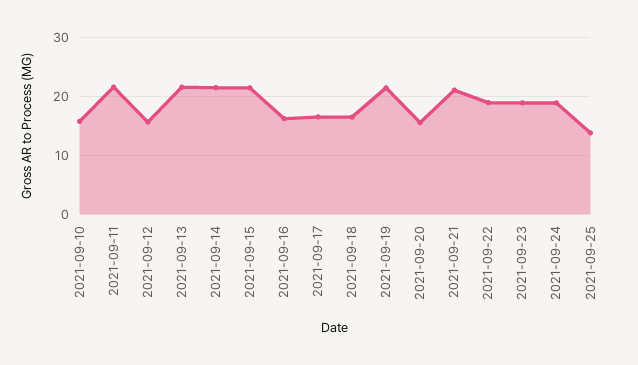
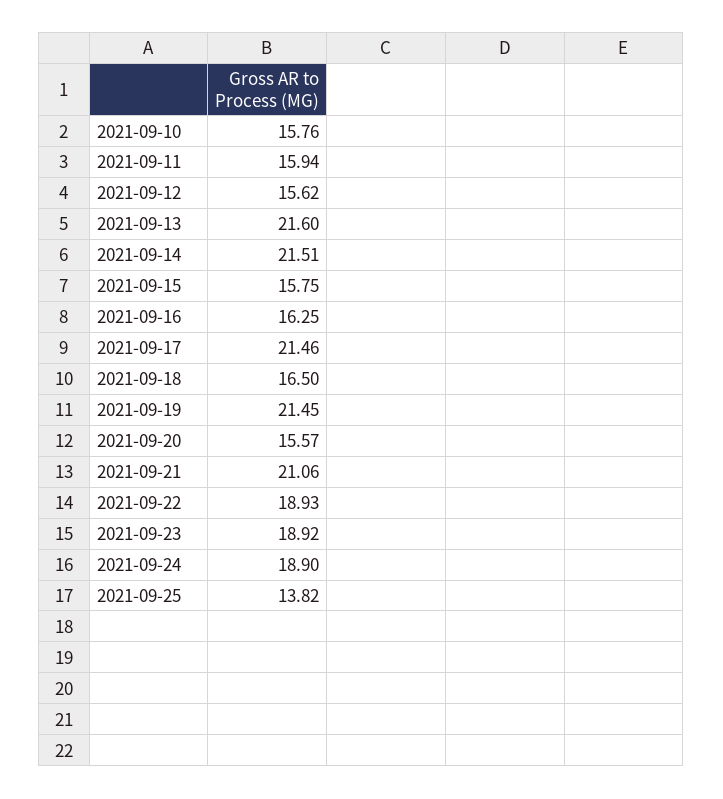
  {
    "2021-09-10": 15.76,
-   "2021-09-11": 22,
+   "2021-09-11": 15.94,
    "2021-09-12": 15.62,
    "2021-09-13": 21.6,
    "2021-09-14": 21.51,
-   "2021-09-15": 22,
+   "2021-09-15": 15.75,
    "2021-09-16": 16.25,
-   "2021-09-17": 16,
+   "2021-09-17": 21.46,
    "2021-09-18": 16.5,
    "2021-09-19": 21.45,
    "2021-09-20": 15.57,
    "2021-09-21": 21.06,
    "2021-09-22": 18.93,
    "2021-09-23": 18.92,
    "2021-09-24": 18.9,
    "2021-09-25": 13.82
  }

